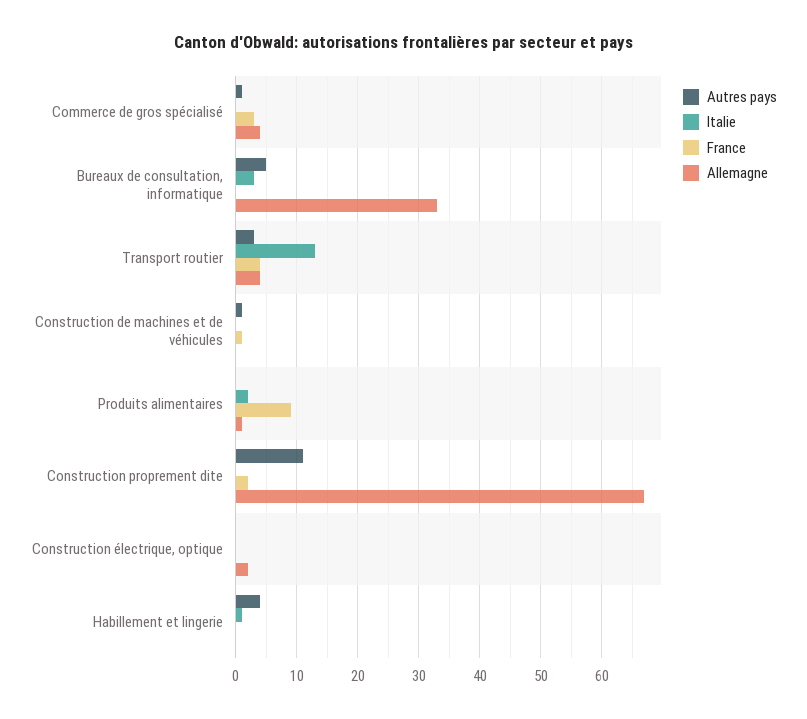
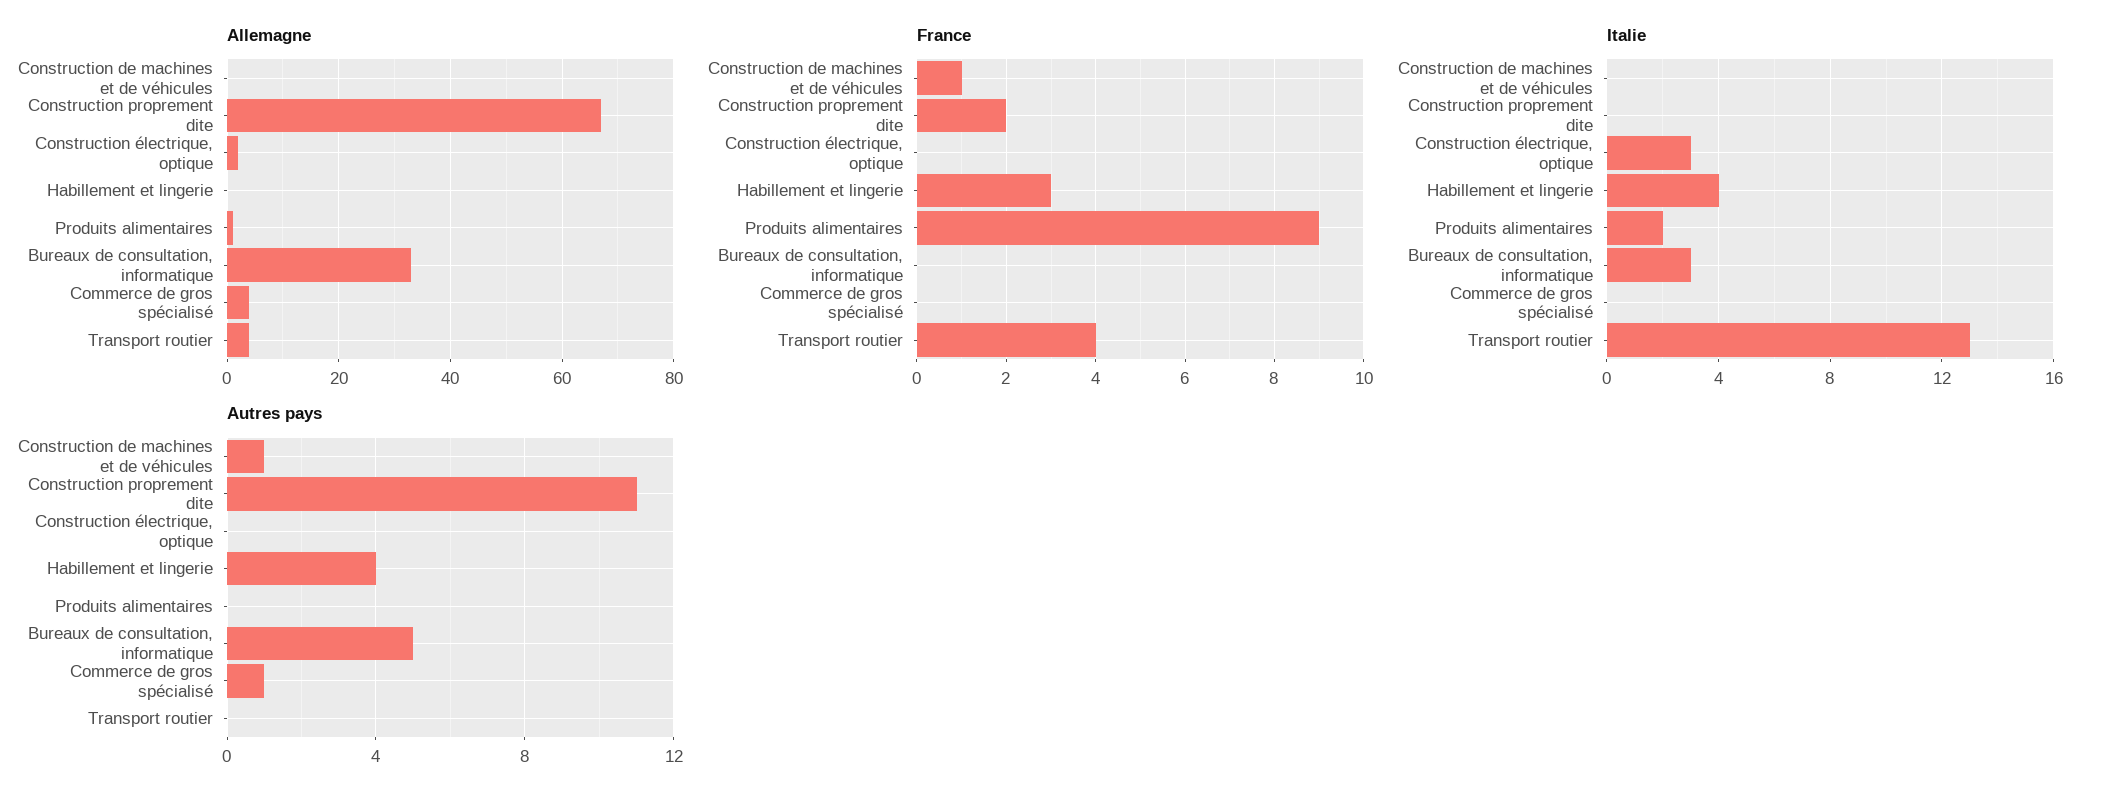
  {
    "Autres pays": {
      "Commerce de gros spécialisé": 1,
      "Bureaux de consultation, informatique": 5,
-     "Transport routier": 3,
+     "Transport routier": 0,
      "Construction de machines et de véhicules": 1,
      "Produits alimentaires": 0,
      "Construction proprement dite": 11,
      "Construction électrique, optique": 0,
      "Habillement et lingerie": 4
    },
    "Italie": {
      "Commerce de gros spécialisé": 0,
      "Bureaux de consultation, informatique": 3,
      "Transport routier": 13,
      "Construction de machines et de véhicules": 0,
      "Produits alimentaires": 2,
      "Construction proprement dite": 0,
-     "Construction électrique, optique": 0,
+     "Construction électrique, optique": 3,
-     "Habillement et lingerie": 1
+     "Habillement et lingerie": 4
    },
    "France": {
-     "Commerce de gros spécialisé": 3,
+     "Commerce de gros spécialisé": 0,
      "Bureaux de consultation, informatique": 0,
      "Transport routier": 4,
      "Construction de machines et de véhicules": 1,
      "Produits alimentaires": 9,
      "Construction proprement dite": 2,
      "Construction électrique, optique": 0,
-     "Habillement et lingerie": 0
+     "Habillement et lingerie": 3
    },
    "Allemagne": {
      "Commerce de gros spécialisé": 4,
      "Bureaux de consultation, informatique": 33,
      "Transport routier": 4,
      "Construction de machines et de véhicules": 0,
      "Produits alimentaires": 1,
      "Construction proprement dite": 67,
      "Construction électrique, optique": 2,
      "Habillement et lingerie": 0
    }
  }

